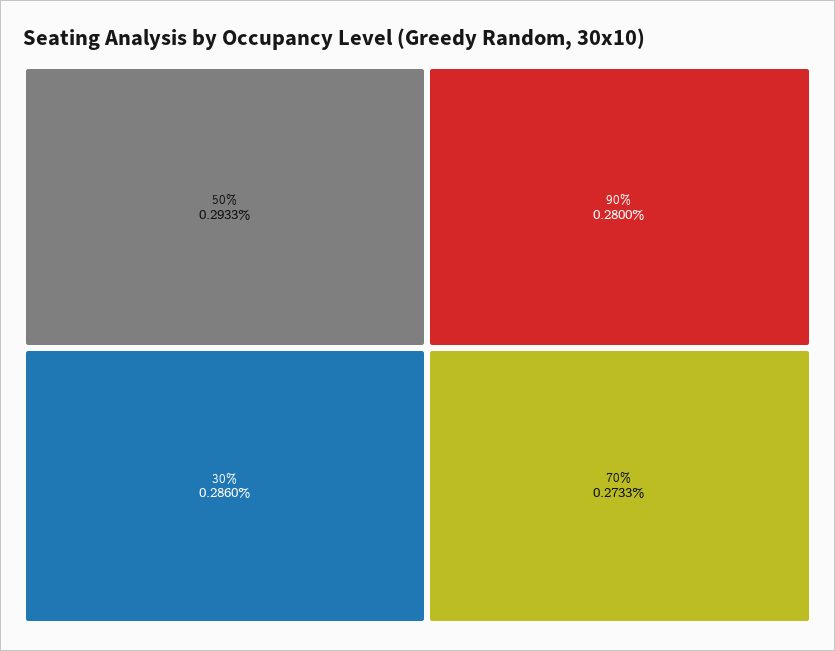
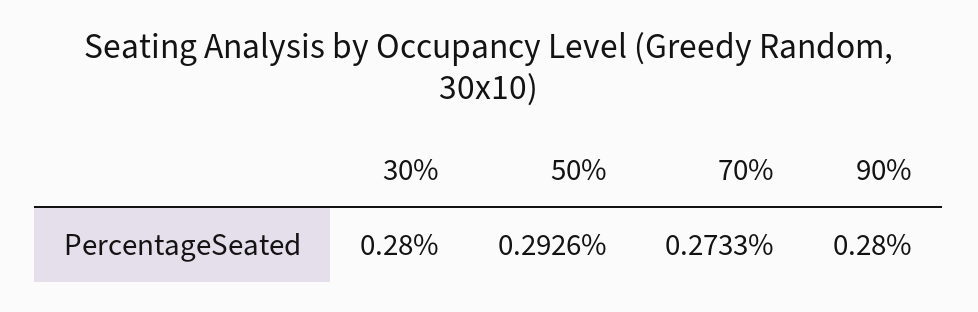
  {
-   "50%": 0.2933,
+   "50%": 0.2926,
-   "30%": 0.286,
+   "30%": 0.28,
    "90%": 0.28,
    "70%": 0.2733
  }

